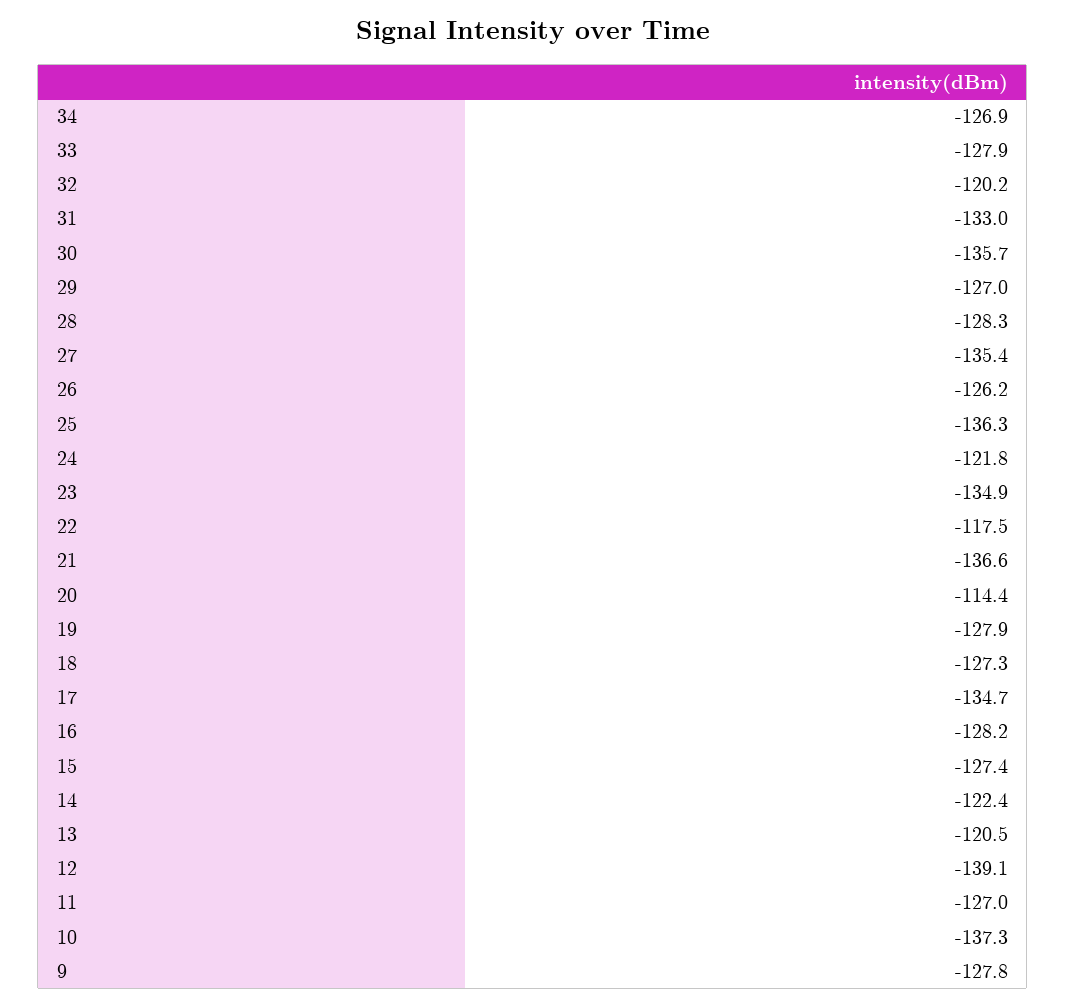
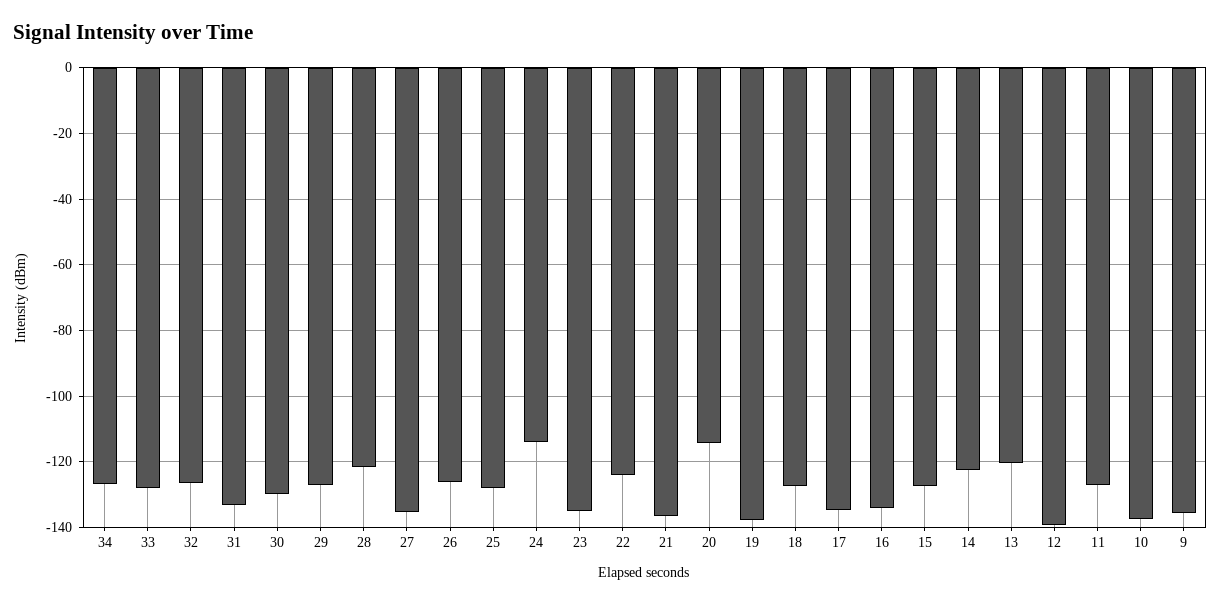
  {
    "34": -126.9,
    "33": -127.9,
-   "32": -120.2,
+   "32": -126,
    "31": -133,
-   "30": -135.7,
+   "30": -130,
    "29": -127,
-   "28": -128.3,
+   "28": -122,
    "27": -135.4,
    "26": -126.2,
-   "25": -136.3,
+   "25": -128,
-   "24": -121.8,
+   "24": -114,
    "23": -134.9,
-   "22": -117.5,
+   "22": -124,
    "21": -136.6,
    "20": -114.4,
-   "19": -127.9,
+   "19": -138,
    "18": -127.3,
    "17": -134.7,
-   "16": -128.2,
+   "16": -134,
    "15": -127.4,
    "14": -122.4,
    "13": -120.5,
    "12": -139.1,
    "11": -127,
    "10": -137.3,
-   "9": -127.8
+   "9": -136
  }

